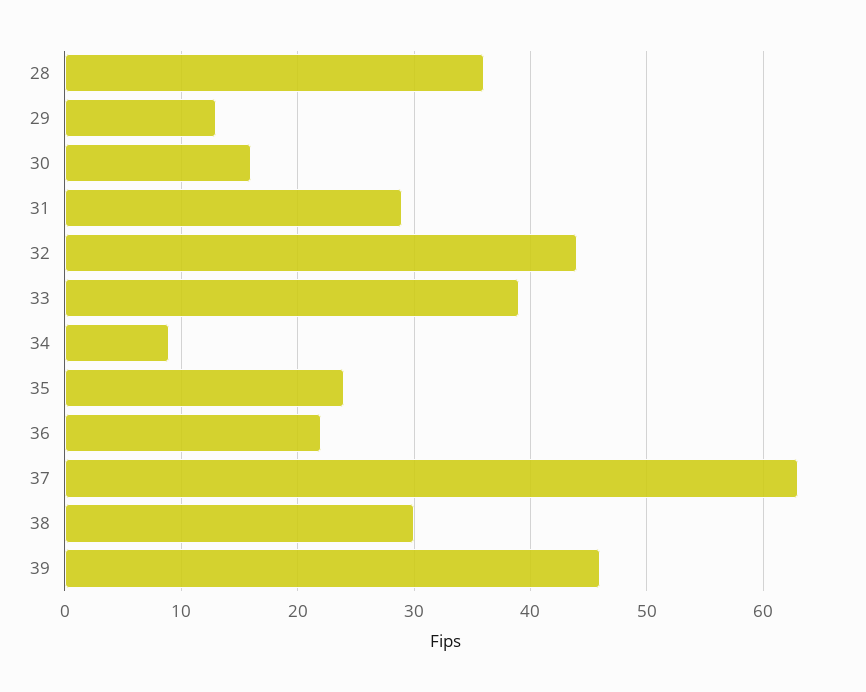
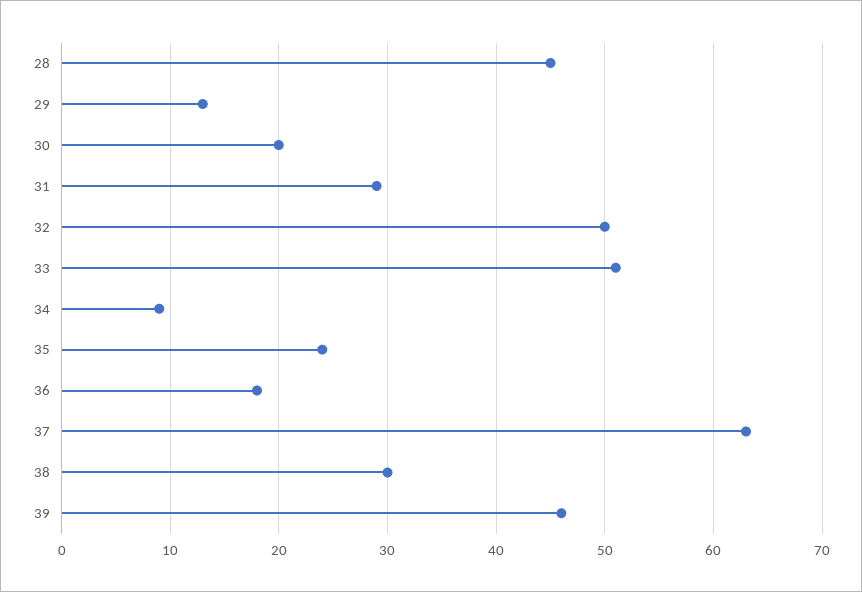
  {
-   "28": 36,
+   "28": 45,
    "29": 13,
-   "30": 16,
+   "30": 20,
    "31": 29,
-   "32": 44,
+   "32": 50,
-   "33": 39,
+   "33": 51,
    "34": 9,
    "35": 24,
-   "36": 22,
+   "36": 18,
    "37": 63,
    "38": 30,
    "39": 46
  }

